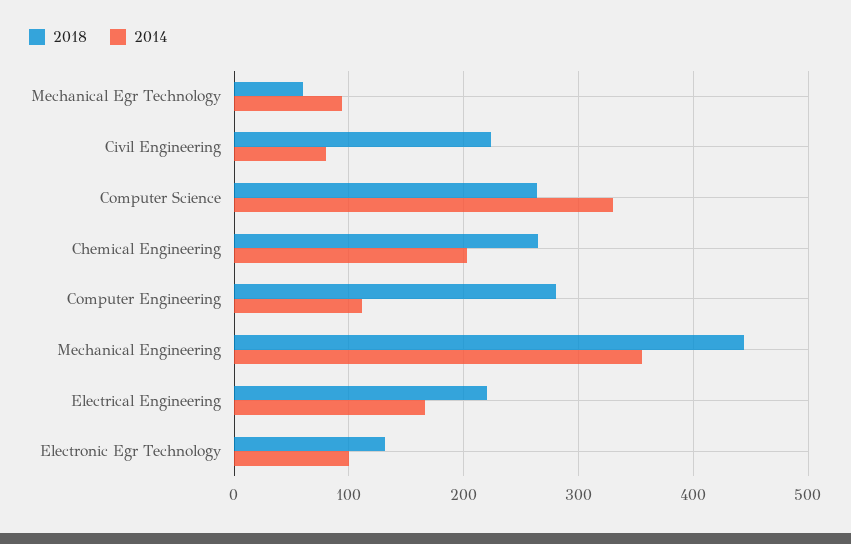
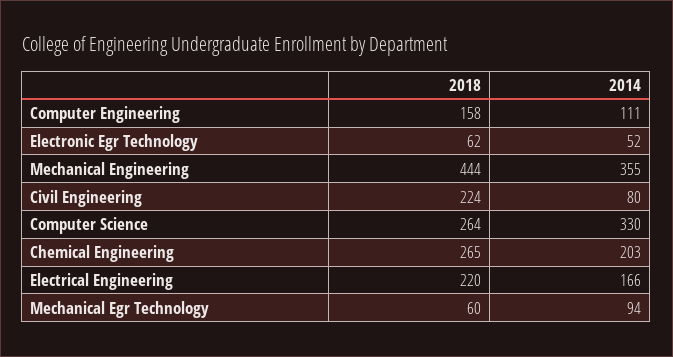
  {
    "2018": {
      "Mechanical Egr Technology": 60,
      "Civil Engineering": 224,
      "Computer Science": 264,
      "Chemical Engineering": 265,
-     "Computer Engineering": 280,
+     "Computer Engineering": 158,
      "Mechanical Engineering": 444,
      "Electrical Engineering": 220,
-     "Electronic Egr Technology": 130
+     "Electronic Egr Technology": 62
    },
    "2014": {
      "Mechanical Egr Technology": 94,
      "Civil Engineering": 80,
      "Computer Science": 330,
      "Chemical Engineering": 203,
      "Computer Engineering": 111,
      "Mechanical Engineering": 355,
      "Electrical Engineering": 166,
-     "Electronic Egr Technology": 100
+     "Electronic Egr Technology": 52
    }
  }

